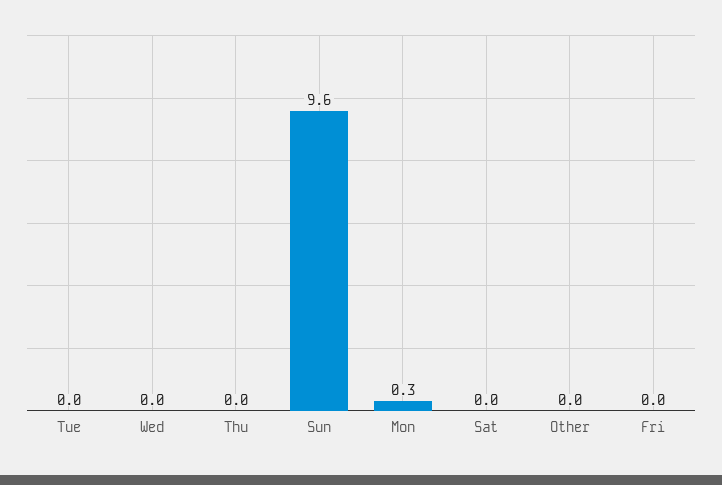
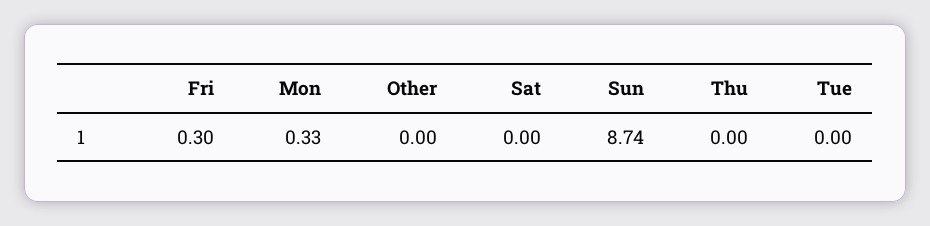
  {
    "Tue": 0,
-   "Wed": 0,
    "Thu": 0,
-   "Sun": 9.6,
+   "Sun": 8.74,
    "Mon": 0.33,
    "Sat": 0,
    "Other": 0,
-   "Fri": 0
+   "Fri": 0.3
  }

